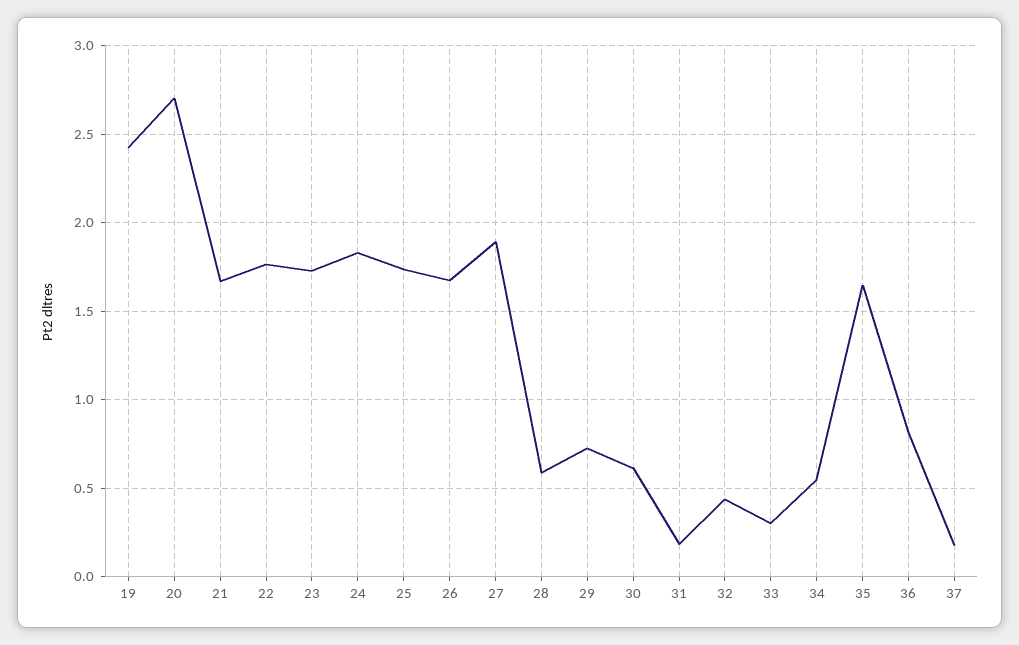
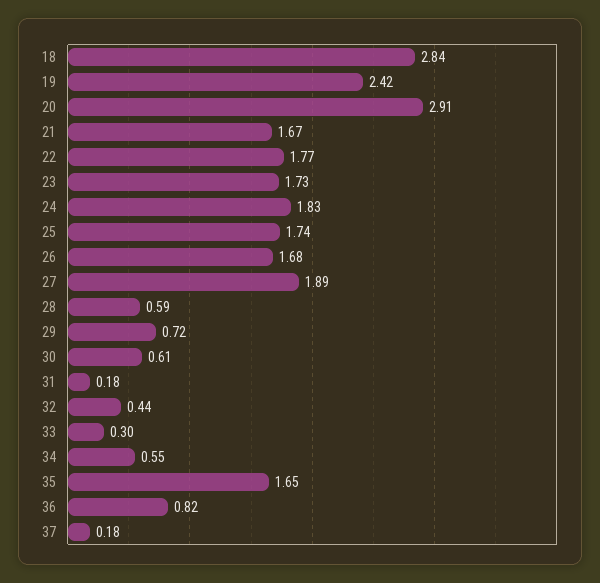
  {
    "19": 2.42,
-   "20": 2.7,
+   "20": 2.91,
    "21": 1.67,
    "22": 1.77,
    "23": 1.73,
    "24": 1.83,
    "25": 1.74,
    "26": 1.68,
    "27": 1.89,
    "28": 0.59,
    "29": 0.72,
    "30": 0.61,
    "31": 0.18,
    "32": 0.44,
    "33": 0.3,
    "34": 0.55,
    "35": 1.65,
    "36": 0.82,
-   "37": 0.18
+   "37": 0.18,
+   "18": 2.84
  }

